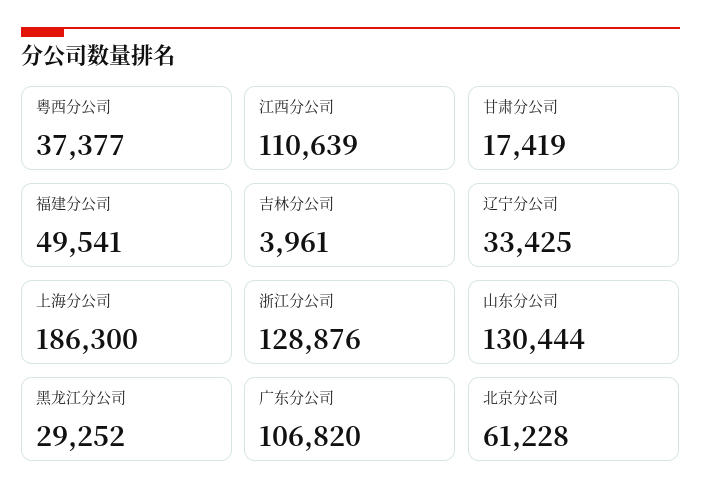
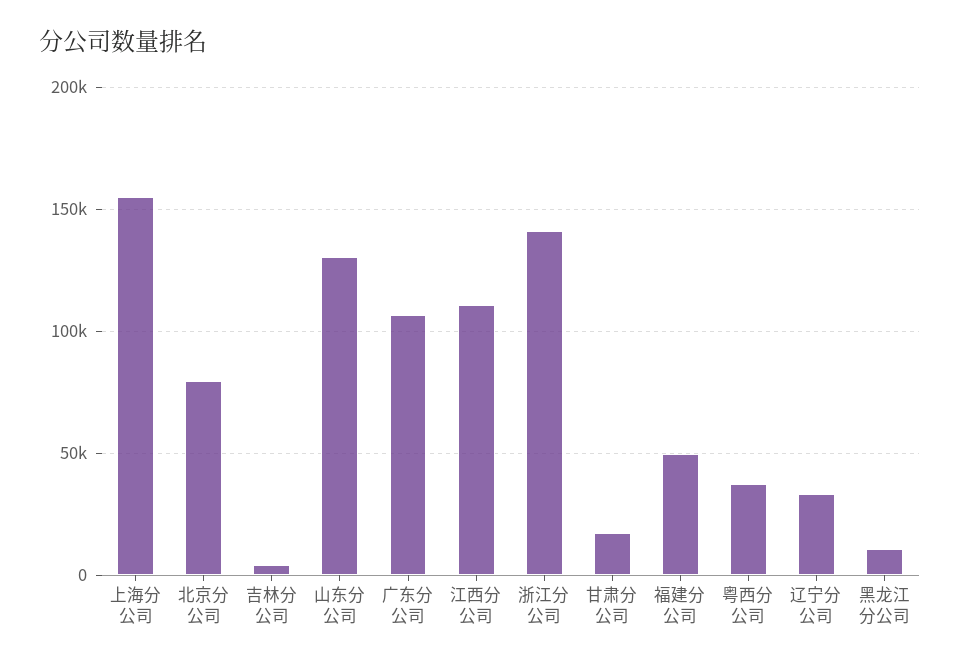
  {
    "粤西分公司": 37377,
    "江西分公司": 110639,
    "甘肃分公司": 17419,
    "福建分公司": 49541,
    "吉林分公司": 3961,
    "辽宁分公司": 33425,
-   "上海分公司": 186300,
+   "上海分公司": 155000,
-   "浙江分公司": 128876,
+   "浙江分公司": 140000,
    "山东分公司": 130444,
-   "黑龙江分公司": 29252,
+   "黑龙江分公司": 10000,
    "广东分公司": 106820,
-   "北京分公司": 61228
+   "北京分公司": 80000
  }

